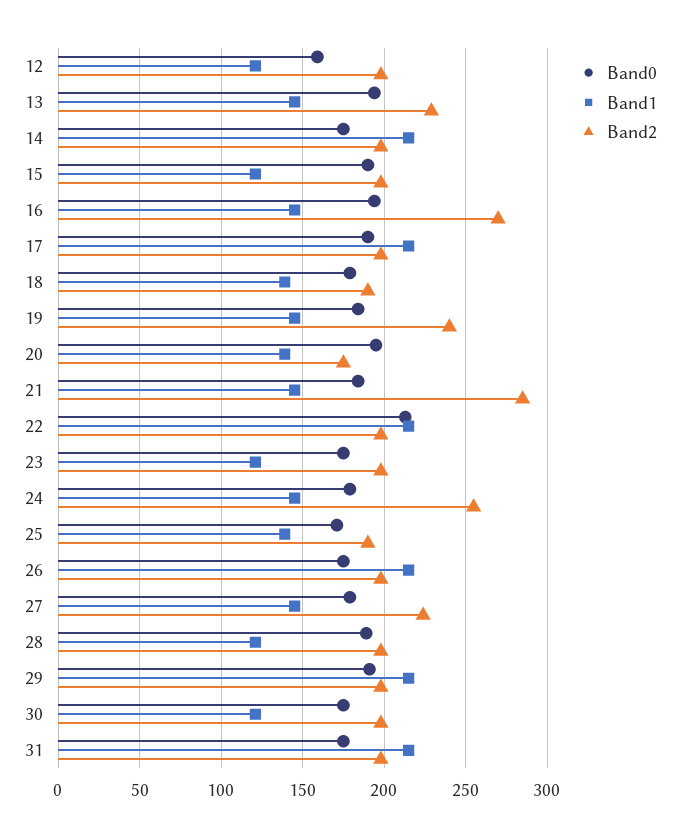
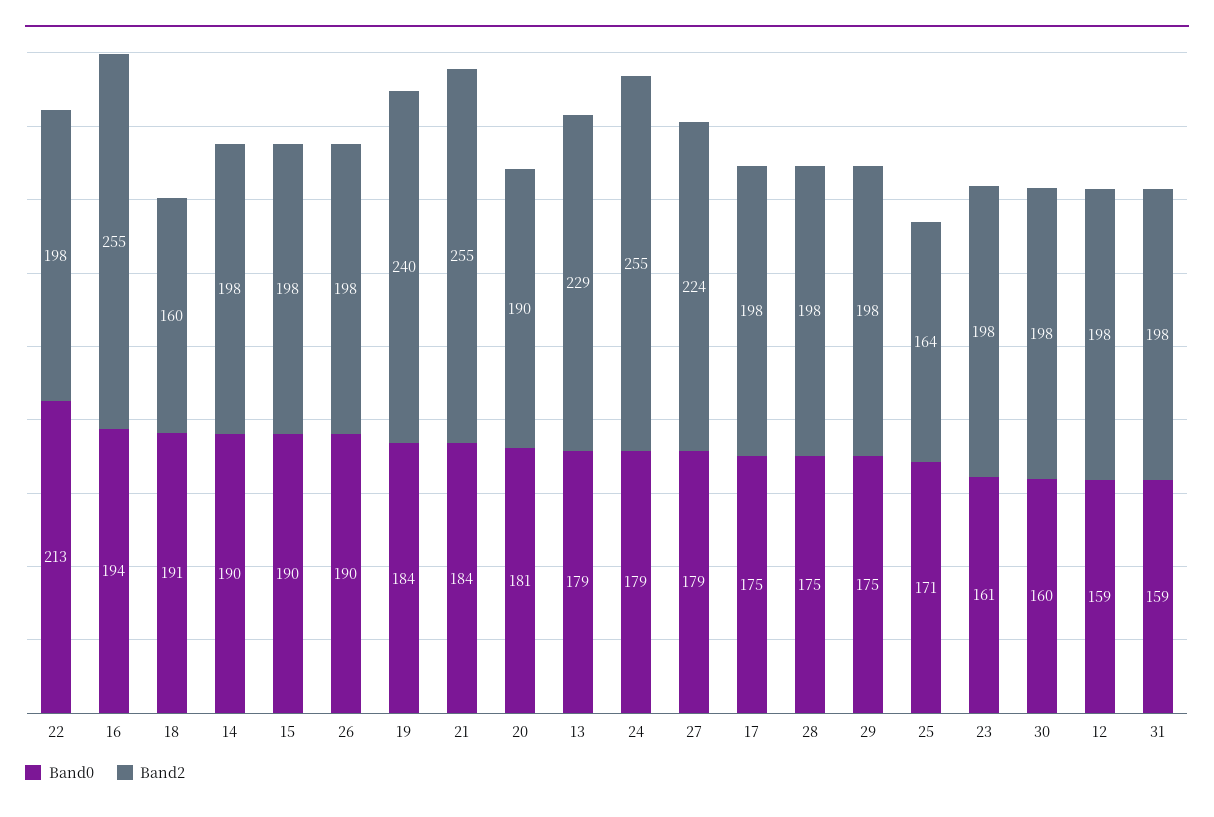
  {
    "Band0": {
      "12": 159,
-     "13": 195,
+     "13": 179,
-     "14": 175,
+     "14": 190,
      "15": 190,
      "16": 194,
-     "17": 190,
+     "17": 175,
-     "18": 180,
+     "18": 191,
      "19": 184,
-     "20": 195,
+     "20": 181,
      "21": 184,
      "22": 213,
-     "23": 175,
+     "23": 161,
      "24": 179,
      "25": 171,
-     "26": 175,
+     "26": 190,
      "27": 179,
-     "28": 190,
+     "28": 175,
-     "29": 190,
+     "29": 175,
-     "30": 175,
+     "30": 160,
-     "31": 175
+     "31": 159
    },
-   "Band1": {
-     "12": 120,
-     "13": 145,
-     "14": 215,
-     "15": 120,
-     "16": 145,
-     "17": 215,
-     "18": 140,
-     "19": 145,
-     "20": 140,
-     "21": 145,
-     "22": 215,
-     "23": 120,
-     "24": 145,
-     "25": 140,
-     "26": 215,
-     "27": 145,
-     "28": 120,
-     "29": 215,
-     "30": 120,
-     "31": 215
-   },
    "Band2": {
      "12": 198,
      "13": 229,
      "14": 198,
      "15": 198,
-     "16": 270,
+     "16": 255,
      "17": 198,
-     "18": 190,
+     "18": 160,
      "19": 240,
-     "20": 175,
+     "20": 190,
-     "21": 285,
+     "21": 255,
      "22": 198,
      "23": 198,
      "24": 255,
-     "25": 190,
+     "25": 164,
      "26": 198,
      "27": 224,
      "28": 198,
      "29": 198,
      "30": 198,
      "31": 198
    }
  }

